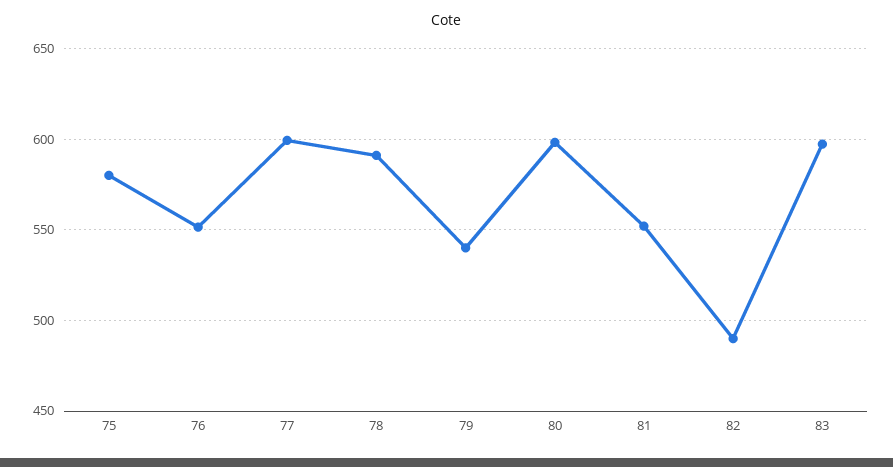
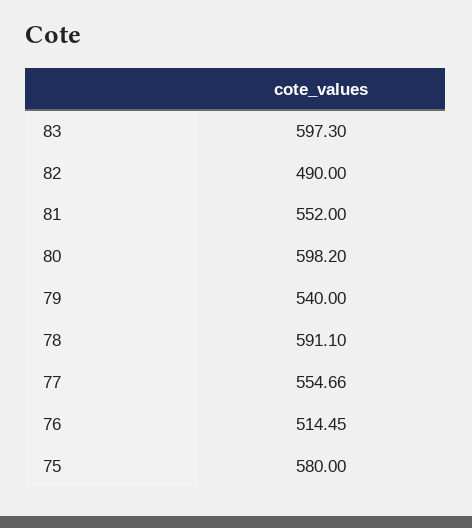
  {
    "75": 580,
-   "76": 550,
+   "76": 514.45,
-   "77": 600,
+   "77": 554.66,
    "78": 591.1,
    "79": 540,
    "80": 598.2,
    "81": 552,
    "82": 490,
    "83": 597.3
  }

